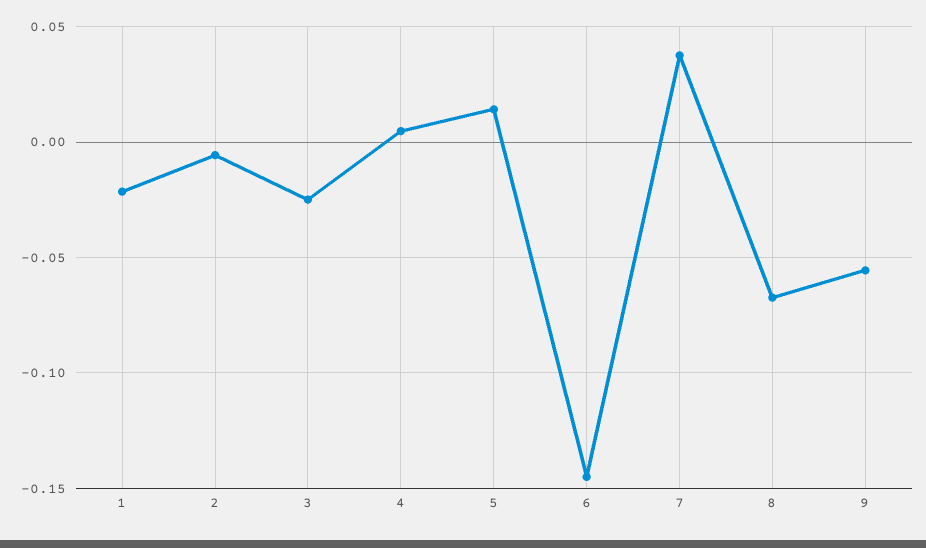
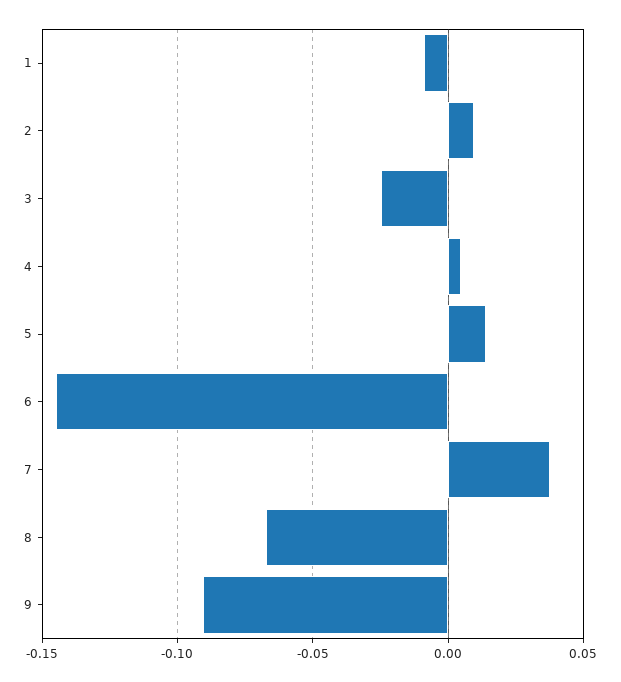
  {
-   "1": -0.02,
+   "1": -0.01,
-   "2": -0.005,
+   "2": 0.01,
    "3": -0.025,
    "4": 0.005,
    "5": 0.015,
    "6": -0.145,
    "7": 0.04,
    "8": -0.065,
-   "9": -0.055
+   "9": -0.09
  }

